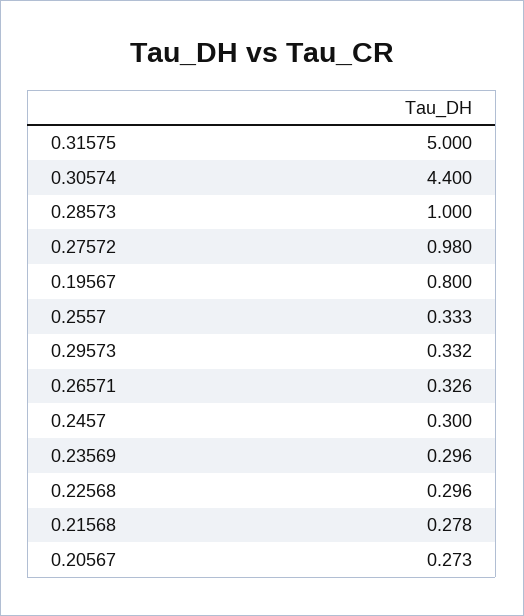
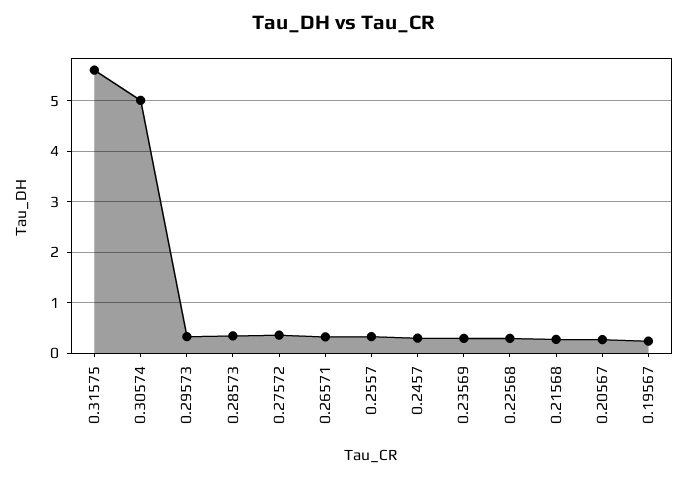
  {
-   "0.31575": 5,
+   "0.31575": 5.6,
-   "0.30574": 4.4,
+   "0.30574": 5,
-   "0.28573": 1,
+   "0.28573": 0.4,
-   "0.27572": 0.98,
+   "0.27572": 0.4,
-   "0.19567": 0.8,
+   "0.19567": 0.2,
    "0.2557": 0.333,
    "0.29573": 0.332,
    "0.26571": 0.326,
    "0.2457": 0.3,
    "0.23569": 0.296,
    "0.22568": 0.296,
    "0.21568": 0.278,
    "0.20567": 0.273
  }

